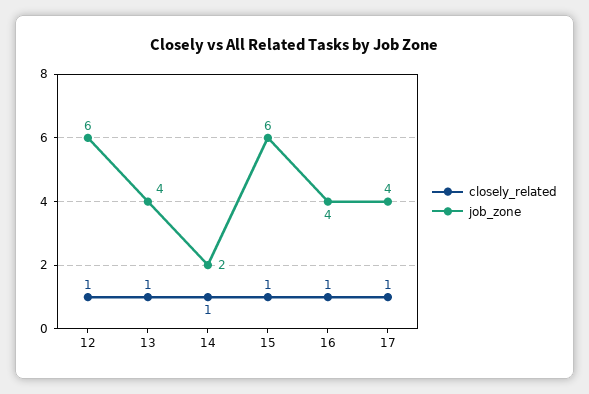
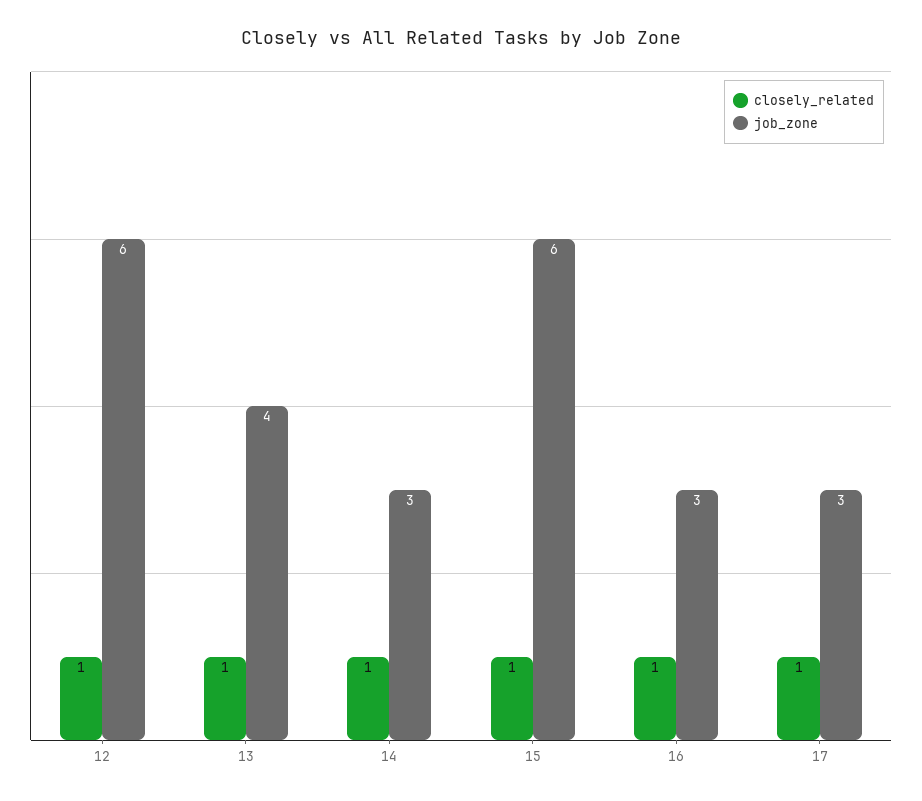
  {
    "closely_related": {
      "12": 1,
      "13": 1,
      "14": 1,
      "15": 1,
      "16": 1,
      "17": 1
    },
    "job_zone": {
      "12": 6,
      "13": 4,
-     "14": 2,
+     "14": 3,
      "15": 6,
-     "16": 4,
+     "16": 3,
-     "17": 4
+     "17": 3
    }
  }

